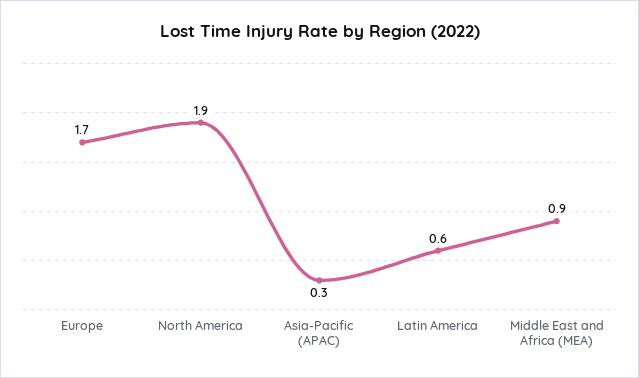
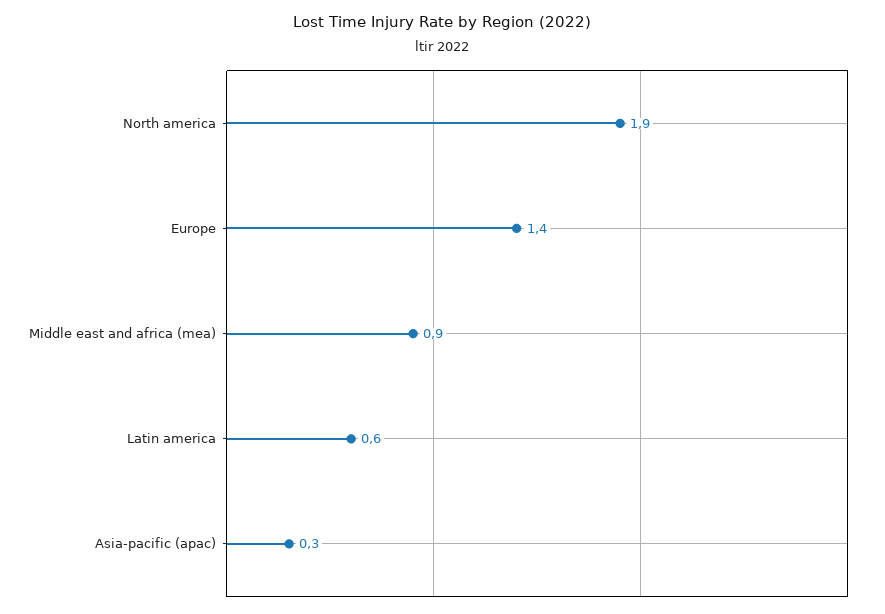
  {
-   "Europe": 1.7,
+   "Europe": 1.4,
    "North America": 1.9,
    "Asia-Pacific (APAC)": 0.3,
    "Latin America": 0.6,
    "Middle East and Africa (MEA)": 0.9
  }

